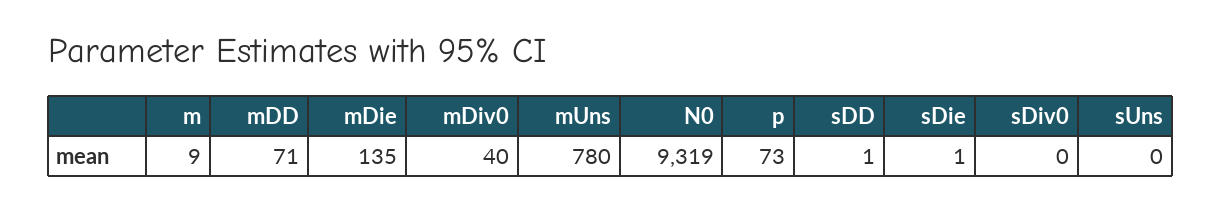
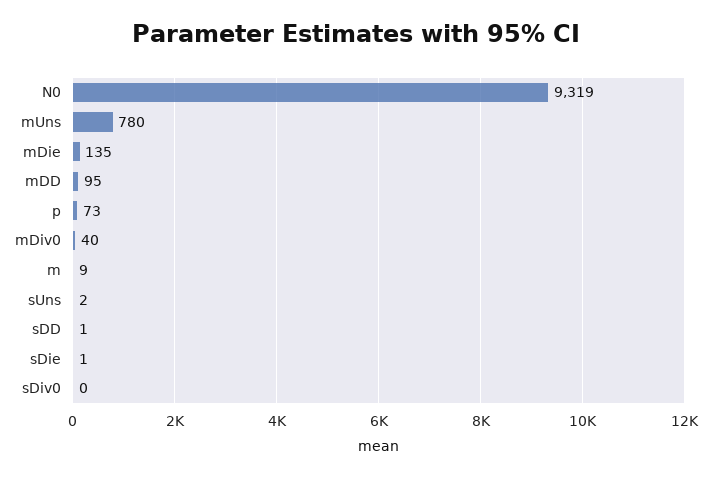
  {
    "m": 9,
-   "mDD": 71,
+   "mDD": 95,
    "mDie": 135,
    "mDiv0": 40,
    "mUns": 780,
    "N0": 9319,
    "p": 73,
    "sDD": 1,
    "sDie": 1,
    "sDiv0": 0,
-   "sUns": 0
+   "sUns": 2
  }

